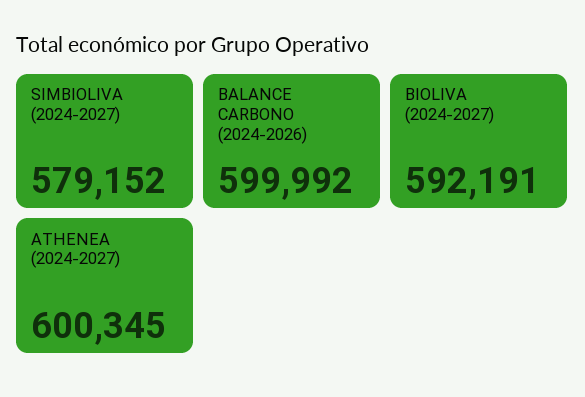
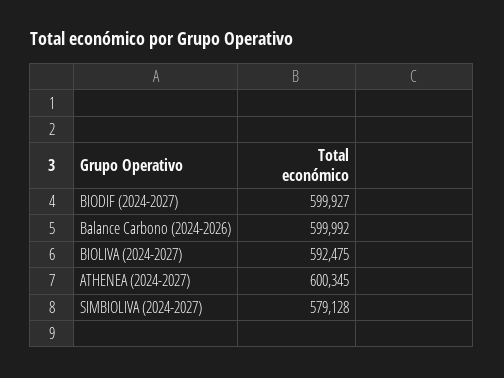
  {
-   "SIMBIOLIVA (2024-2027)": 579152,
+   "SIMBIOLIVA (2024-2027)": 579128,
    "BALANCE CARBONO (2024-2026)": 599992,
-   "BIOLIVA (2024-2027)": 592191,
+   "BIOLIVA (2024-2027)": 592475,
-   "ATHENEA (2024-2027)": 600345
+   "ATHENEA (2024-2027)": 600345,
+   "BIODIF (2024-2027)": 599927
  }

